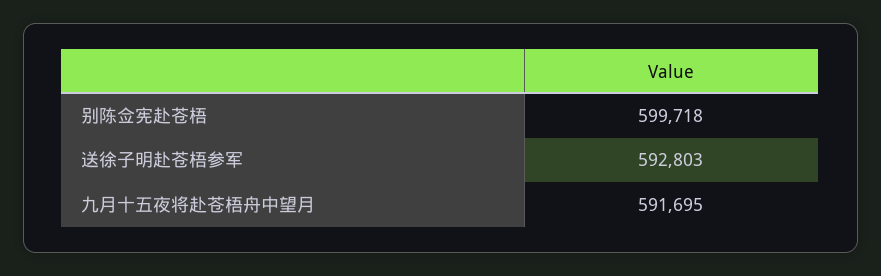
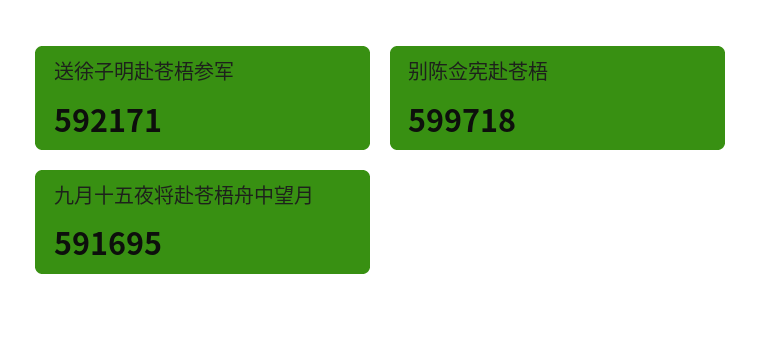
  {
    "别陈佥宪赴苍梧": 599718,
-   "送徐子明赴苍梧参军": 592803,
+   "送徐子明赴苍梧参军": 592171,
    "九月十五夜将赴苍梧舟中望月": 591695
  }

